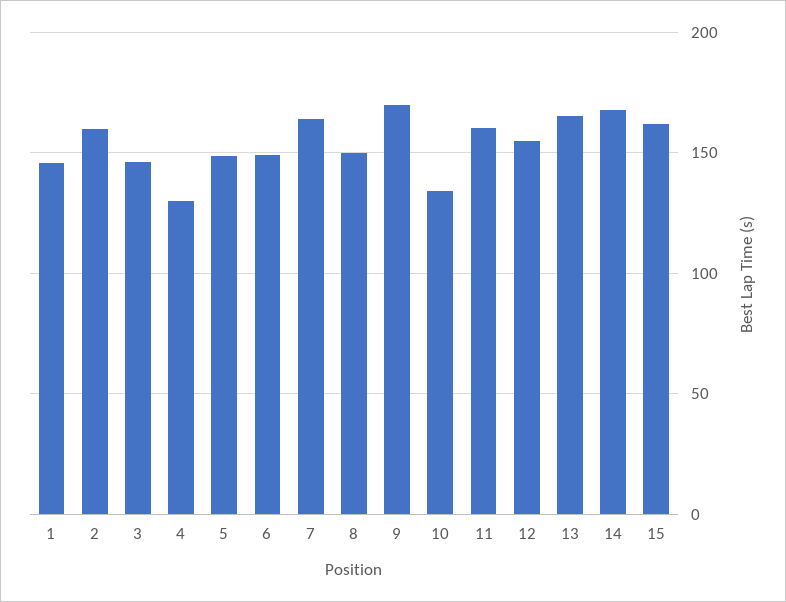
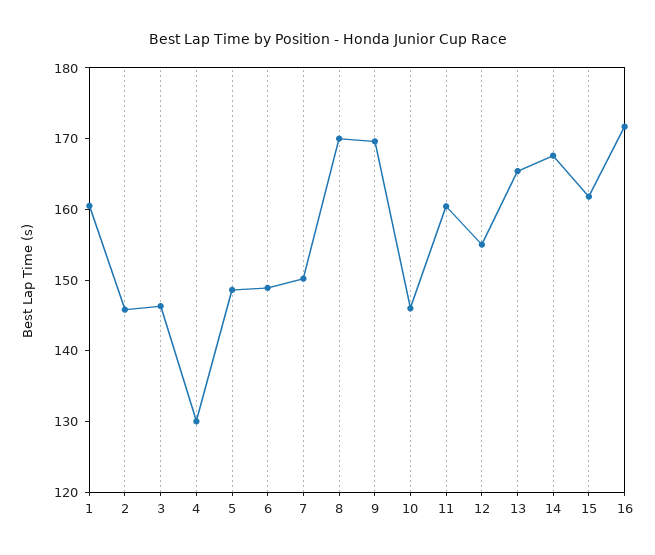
  {
-   "1": 145,
+   "1": 160,
-   "2": 160,
+   "2": 146,
    "3": 146,
    "4": 130,
    "5": 148,
    "6": 148,
-   "7": 165,
+   "7": 150,
-   "8": 150,
+   "8": 170,
    "9": 170,
-   "10": 135,
+   "10": 146,
    "11": 160,
    "12": 156,
    "13": 166,
    "14": 168,
-   "15": 162
+   "15": 162,
+   "16": 172
  }

